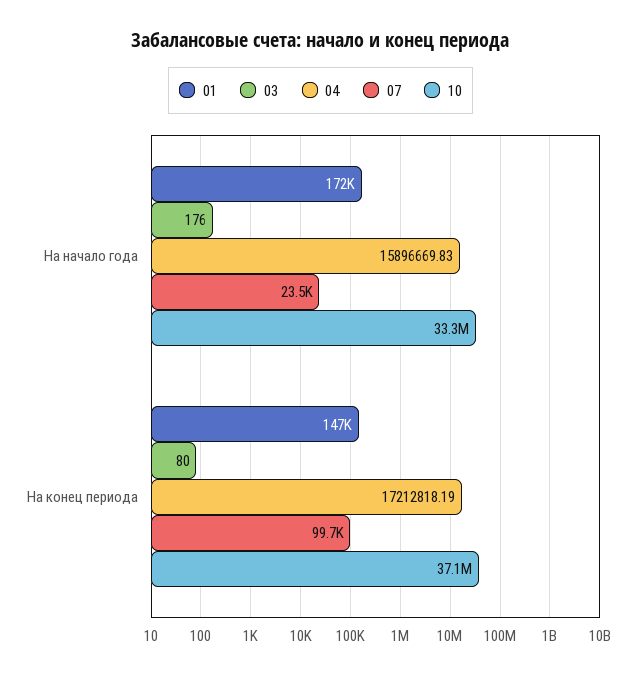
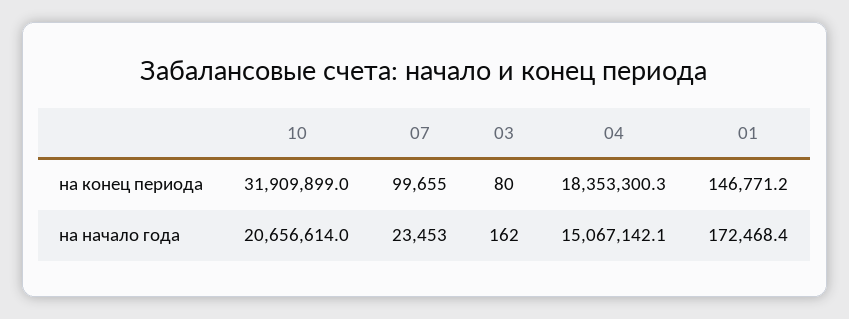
  {
    "01": {
      "На начало года": 172468.4,
      "На конец периода": 146771.2
    },
    "03": {
-     "На начало года": 176,
+     "На начало года": 162,
      "На конец периода": 80
    },
    "04": {
-     "На начало года": 15896669.83,
+     "На начало года": 15067142.1,
-     "На конец периода": 17212818.19
+     "На конец периода": 18353300.3
    },
    "07": {
      "На начало года": 23453,
      "На конец периода": 99655
    },
    "10": {
-     "На начало года": 33300000,
+     "На начало года": 20656614,
-     "На конец периода": 37100000
+     "На конец периода": 31909899
    }
  }

